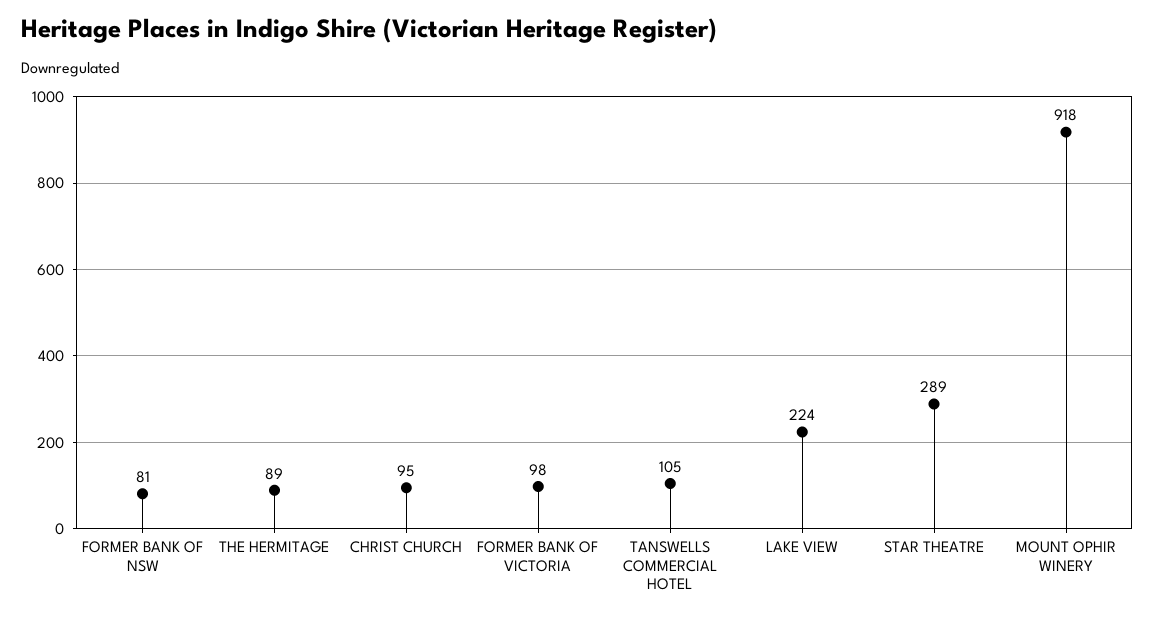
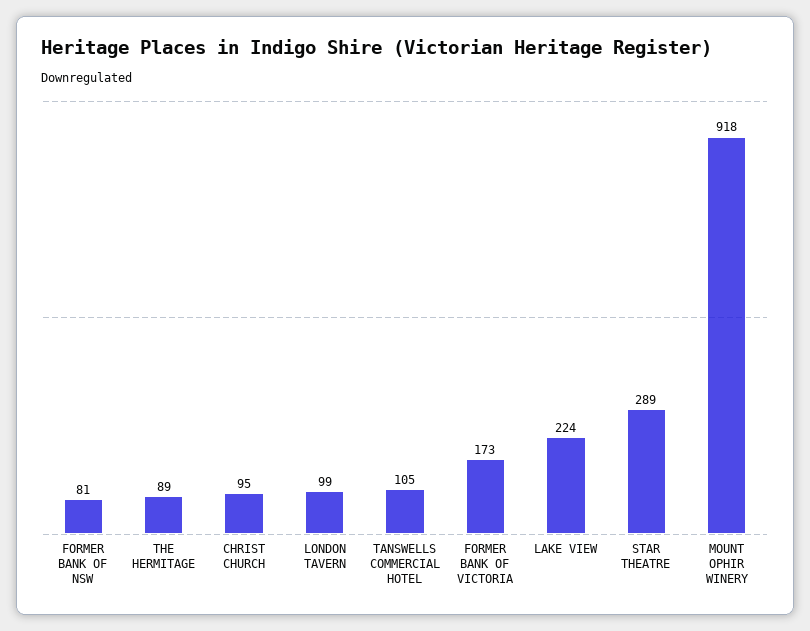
  {
    "FORMER BANK OF NSW": 81,
    "THE HERMITAGE": 89,
    "CHRIST CHURCH": 95,
-   "FORMER BANK OF VICTORIA": 98,
+   "FORMER BANK OF VICTORIA": 173,
    "TANSWELLS COMMERCIAL HOTEL": 105,
    "LAKE VIEW": 224,
    "STAR THEATRE": 289,
-   "MOUNT OPHIR WINERY": 918
+   "MOUNT OPHIR WINERY": 918,
+   "LONDON TAVERN": 99
  }

